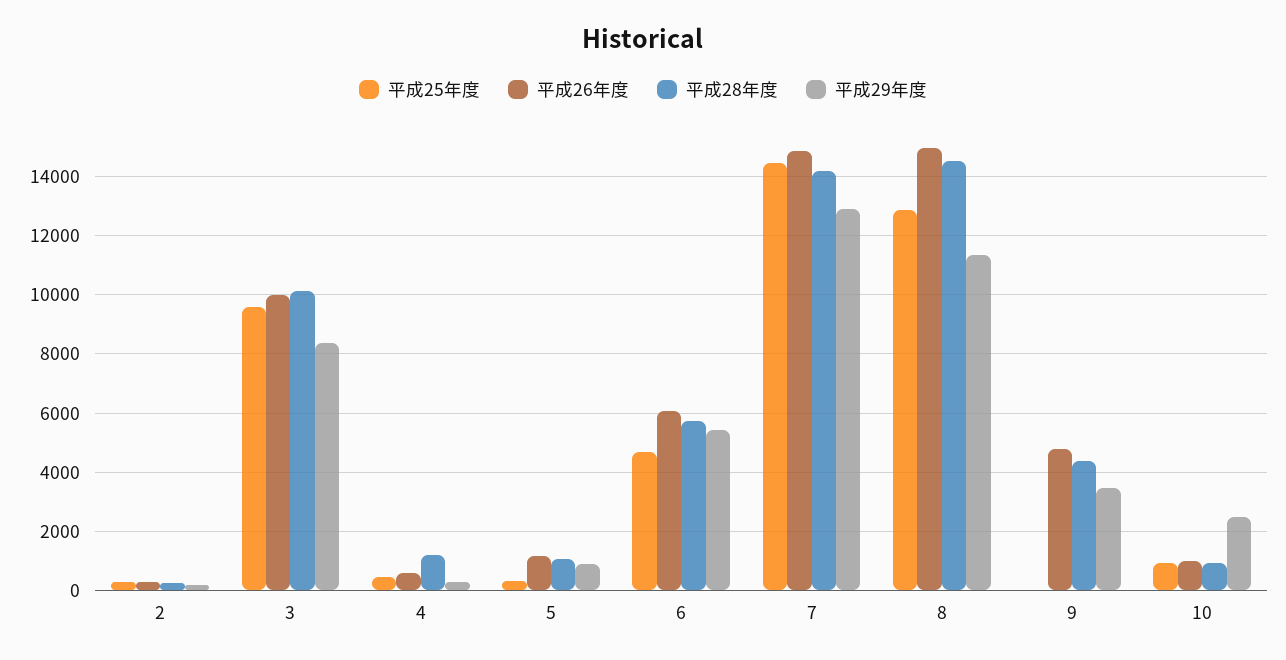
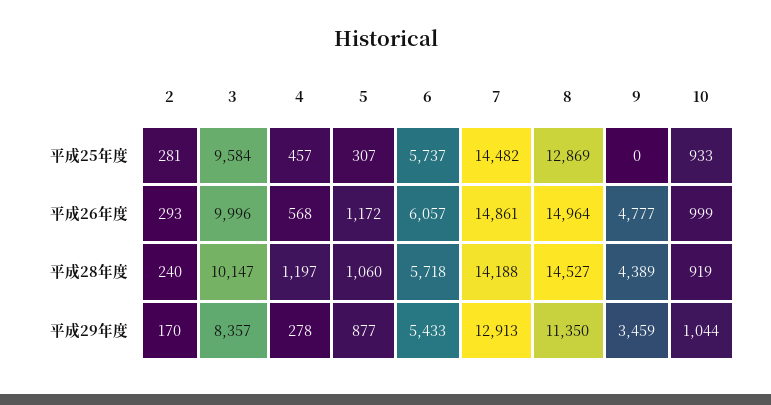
  {
    "平成25年度": {
      "2": 281,
      "3": 9584,
      "4": 457,
      "5": 307,
-     "6": 4750,
+     "6": 5737,
      "7": 14482,
      "8": 12869,
      "9": 0,
      "10": 933
    },
    "平成26年度": {
      "2": 293,
      "3": 9996,
      "4": 568,
      "5": 1172,
      "6": 6057,
      "7": 14861,
      "8": 14964,
      "9": 4777,
      "10": 999
    },
    "平成28年度": {
      "2": 240,
      "3": 10147,
      "4": 1197,
      "5": 1060,
      "6": 5718,
      "7": 14188,
      "8": 14527,
      "9": 4389,
      "10": 919
    },
    "平成29年度": {
      "2": 170,
      "3": 8357,
      "4": 278,
      "5": 877,
      "6": 5433,
      "7": 12913,
      "8": 11350,
      "9": 3459,
-     "10": 2500
+     "10": 1044
    }
  }

